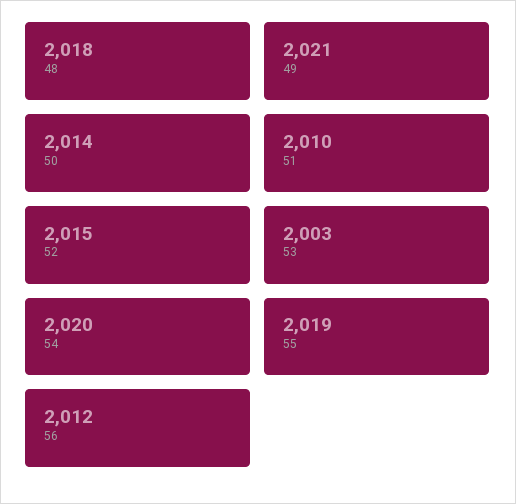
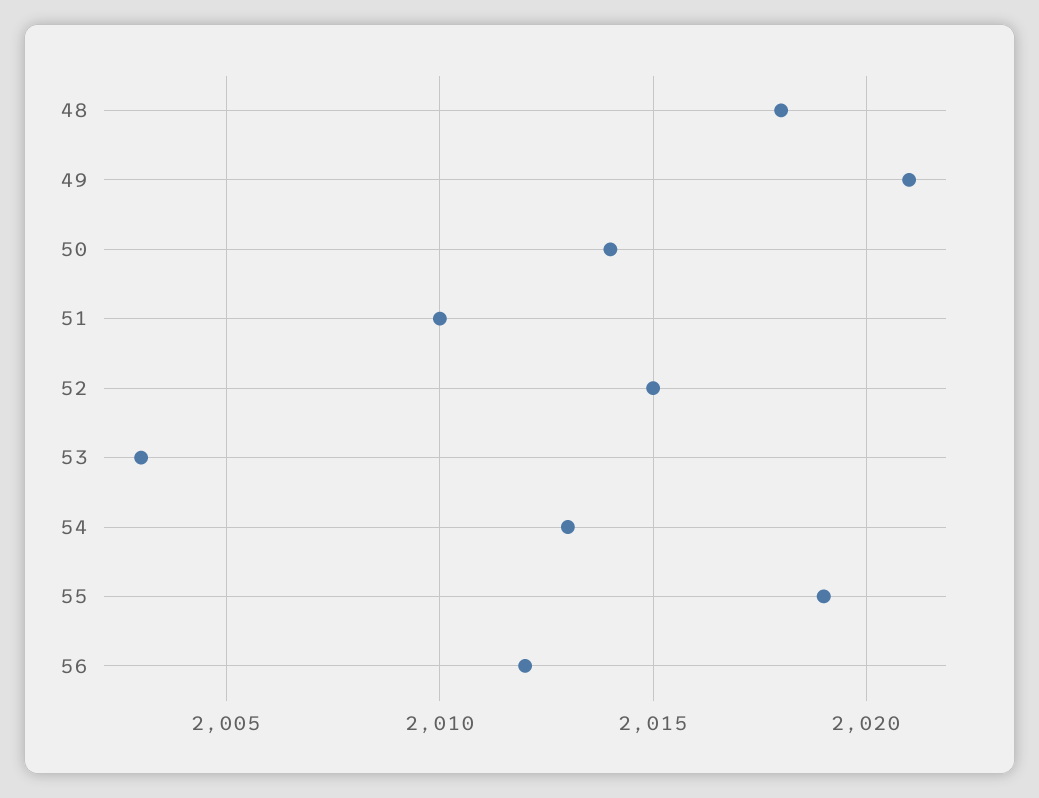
  {
    "48": 2018,
    "49": 2021,
    "50": 2014,
    "51": 2010,
    "52": 2015,
    "53": 2003,
-   "54": 2020,
+   "54": 2013,
    "55": 2019,
    "56": 2012
  }

